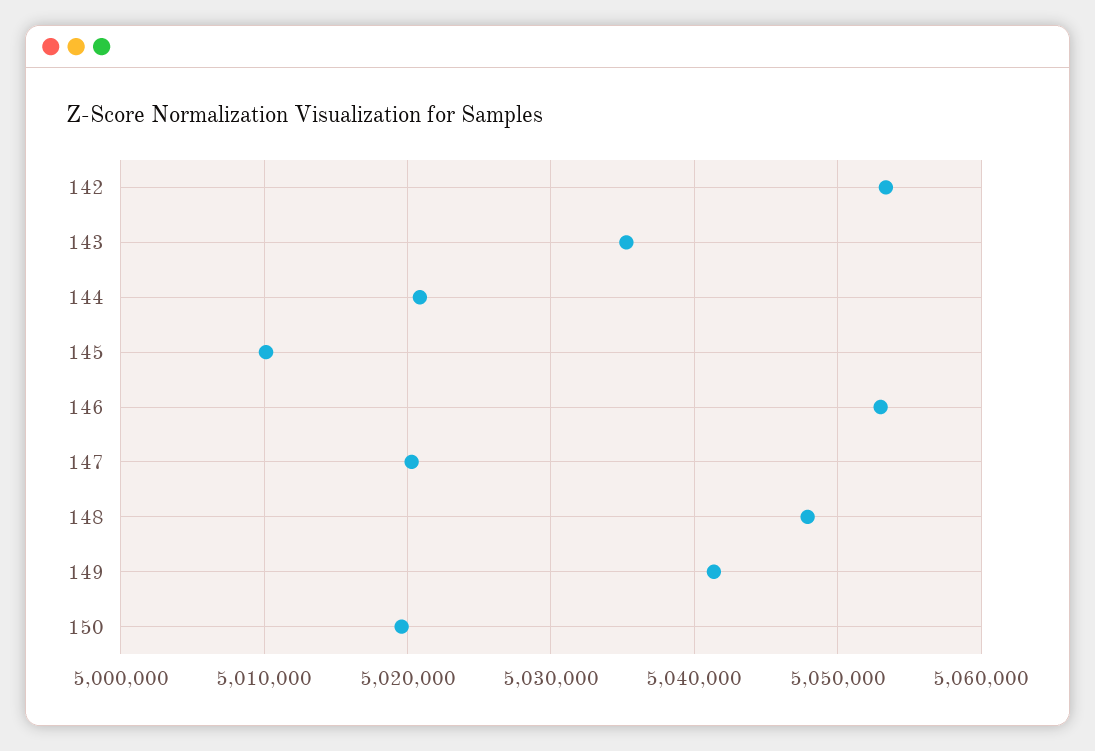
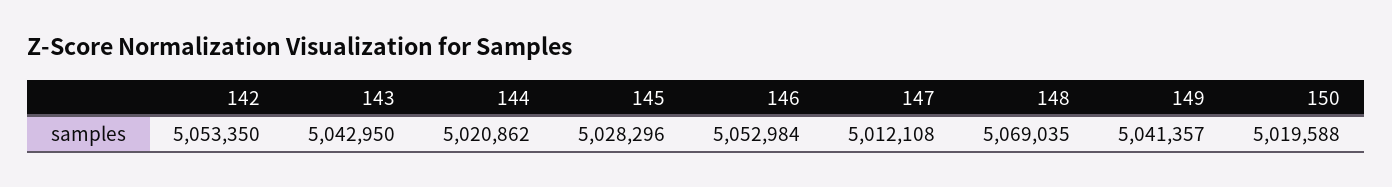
  {
    "142": 5053350,
-   "143": 5035000,
+   "143": 5042950,
    "144": 5020862,
-   "145": 5010000,
+   "145": 5028296,
    "146": 5052984,
-   "147": 5020000,
+   "147": 5012108,
-   "148": 5048000,
+   "148": 5069035,
    "149": 5041357,
    "150": 5019588
  }

